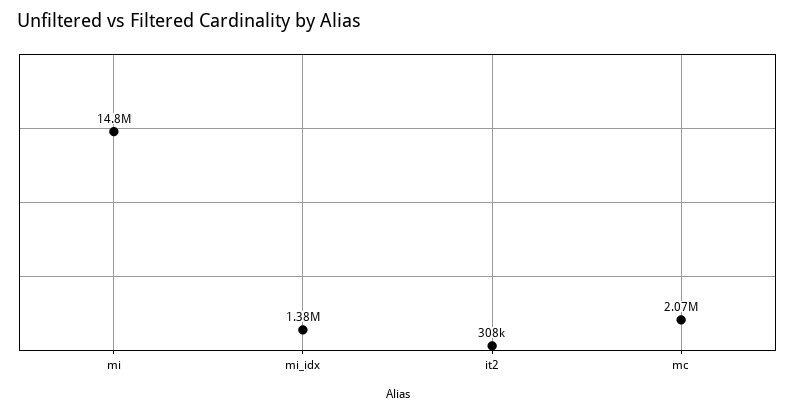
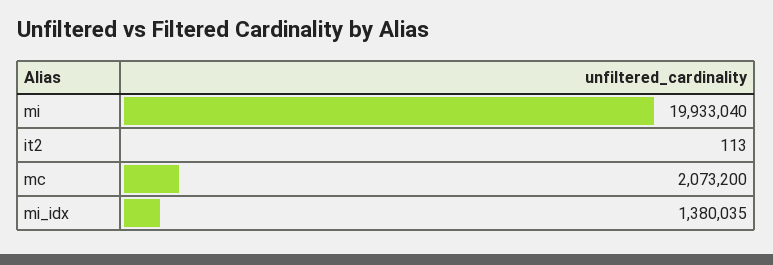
  {
-   "mi": 14800000,
+   "mi": 19933040,
    "mi_idx": 1380035,
-   "it2": 308000,
+   "it2": 113,
    "mc": 2073200
  }

